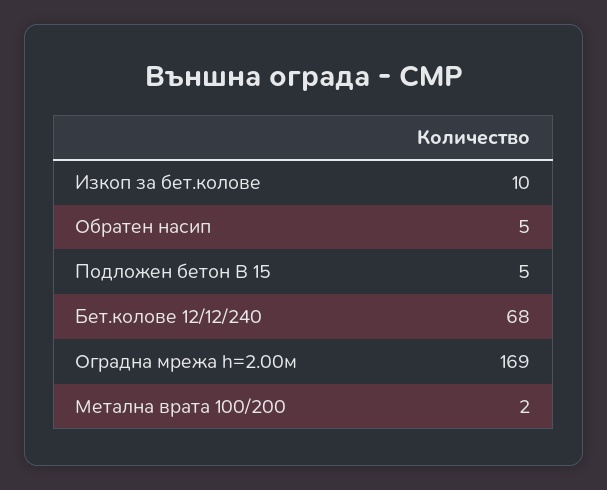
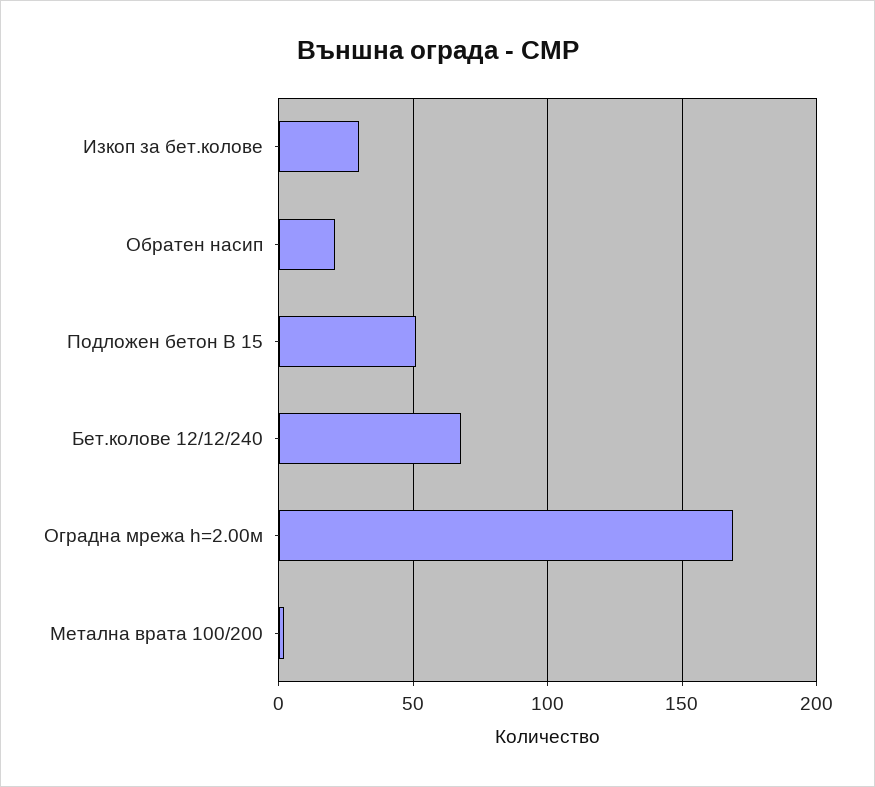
  {
-   "Изкоп за бет.колове": 10,
+   "Изкоп за бет.колове": 30,
-   "Обратен насип": 5,
+   "Обратен насип": 20,
-   "Подложен бетон В 15": 5,
+   "Подложен бетон В 15": 50,
    "Бет.колове 12/12/240": 68,
    "Оградна мрежа h=2.00м": 169,
    "Метална врата 100/200": 2
  }

